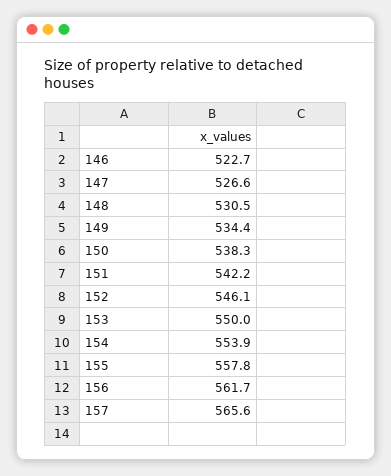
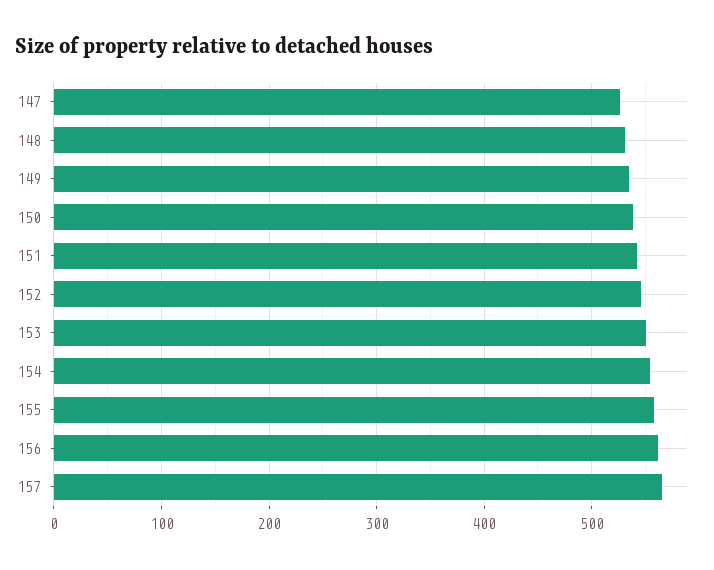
  {
-   "146": 522.7,
    "147": 526.6,
    "148": 530.5,
    "149": 534.4,
    "150": 538.3,
    "151": 542.2,
    "152": 546.1,
    "153": 550,
    "154": 553.9,
    "155": 557.8,
    "156": 561.7,
    "157": 565.6
  }

